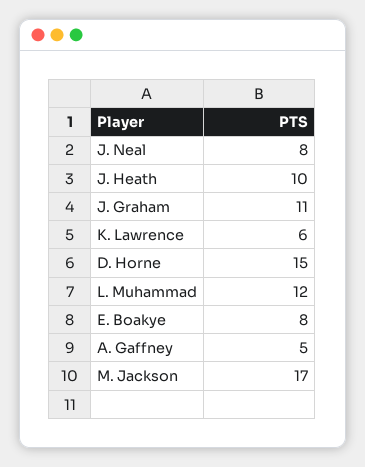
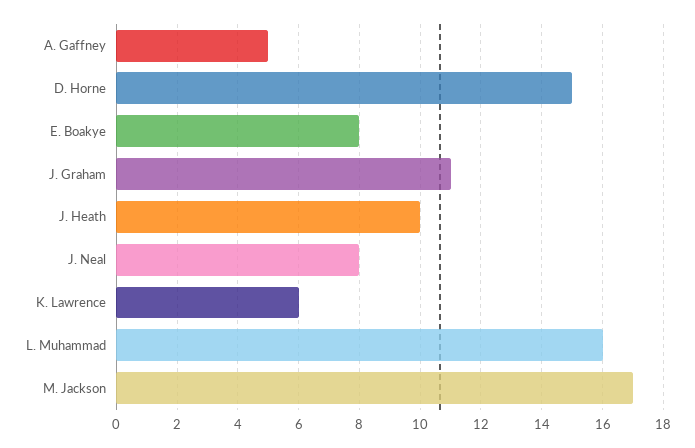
  {
    "J. Neal": 8,
    "J. Heath": 10,
    "J. Graham": 11,
    "K. Lawrence": 6,
    "D. Horne": 15,
-   "L. Muhammad": 12,
+   "L. Muhammad": 16,
    "E. Boakye": 8,
    "A. Gaffney": 5,
    "M. Jackson": 17
  }

